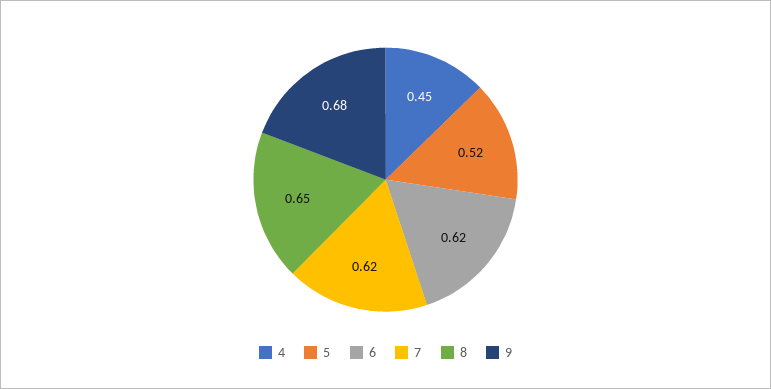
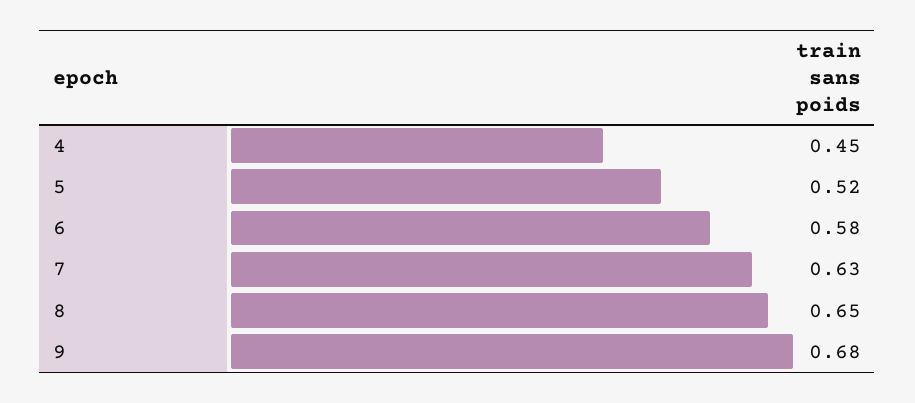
  {
    "4": 0.45,
    "5": 0.52,
-   "6": 0.62,
+   "6": 0.58,
-   "7": 0.62,
+   "7": 0.63,
    "8": 0.65,
    "9": 0.68
  }

